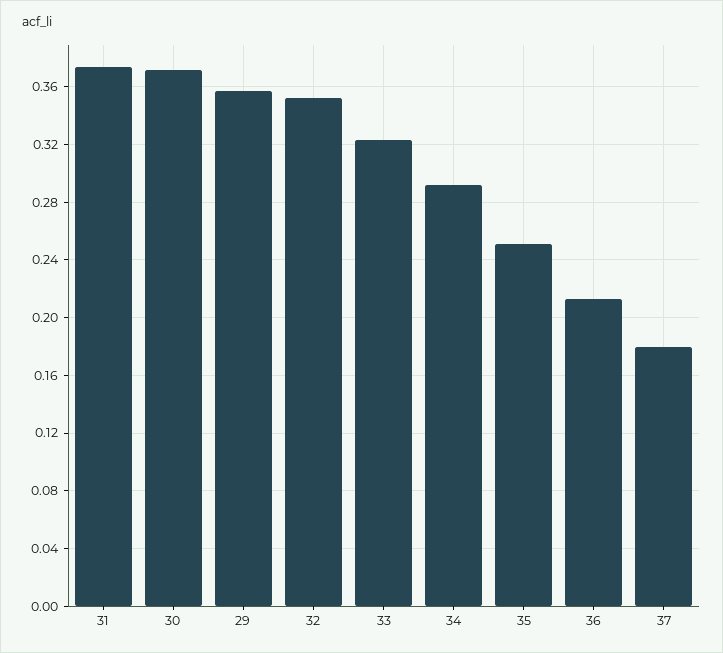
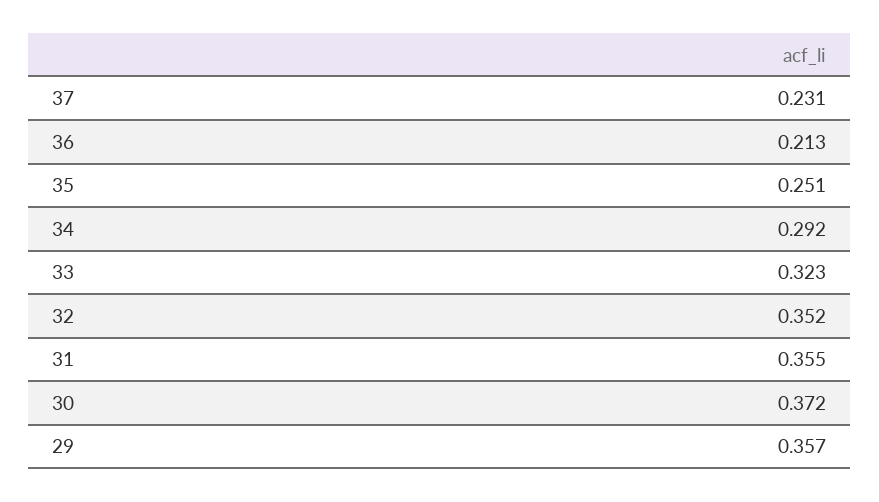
  {
-   "31": 0.375,
+   "31": 0.355,
    "30": 0.372,
    "29": 0.357,
    "32": 0.352,
    "33": 0.323,
    "34": 0.292,
    "35": 0.251,
    "36": 0.213,
-   "37": 0.18
+   "37": 0.231
  }

